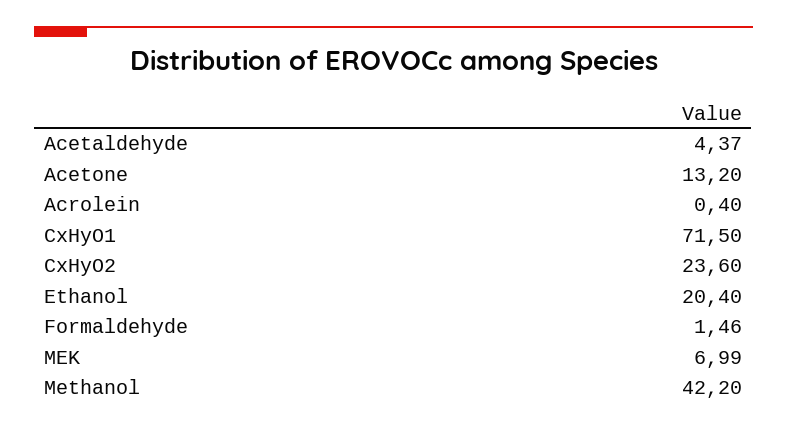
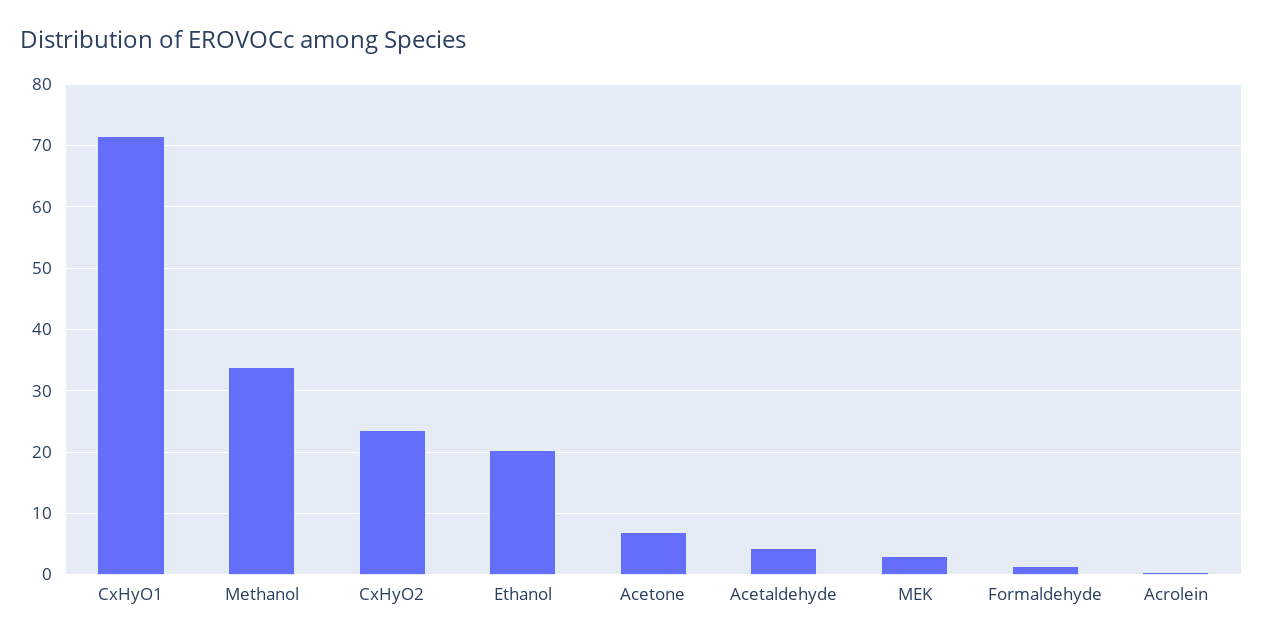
  {
    "Acetaldehyde": 4.37,
-   "Acetone": 13.2,
+   "Acetone": 7,
    "Acrolein": 0.4,
    "CxHyO1": 71.5,
    "CxHyO2": 23.6,
    "Ethanol": 20.4,
    "Formaldehyde": 1.46,
-   "MEK": 6.99,
+   "MEK": 3,
-   "Methanol": 42.2
+   "Methanol": 34
  }

